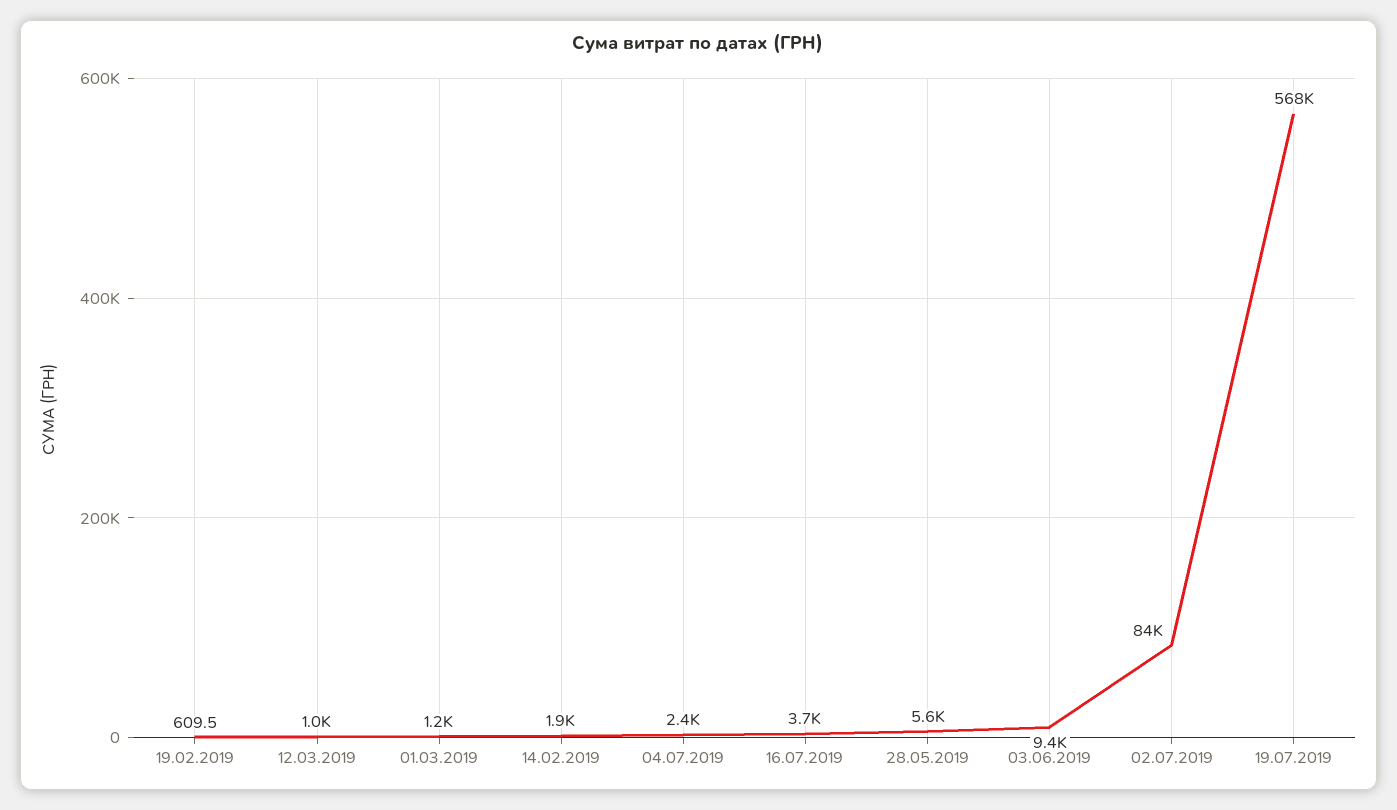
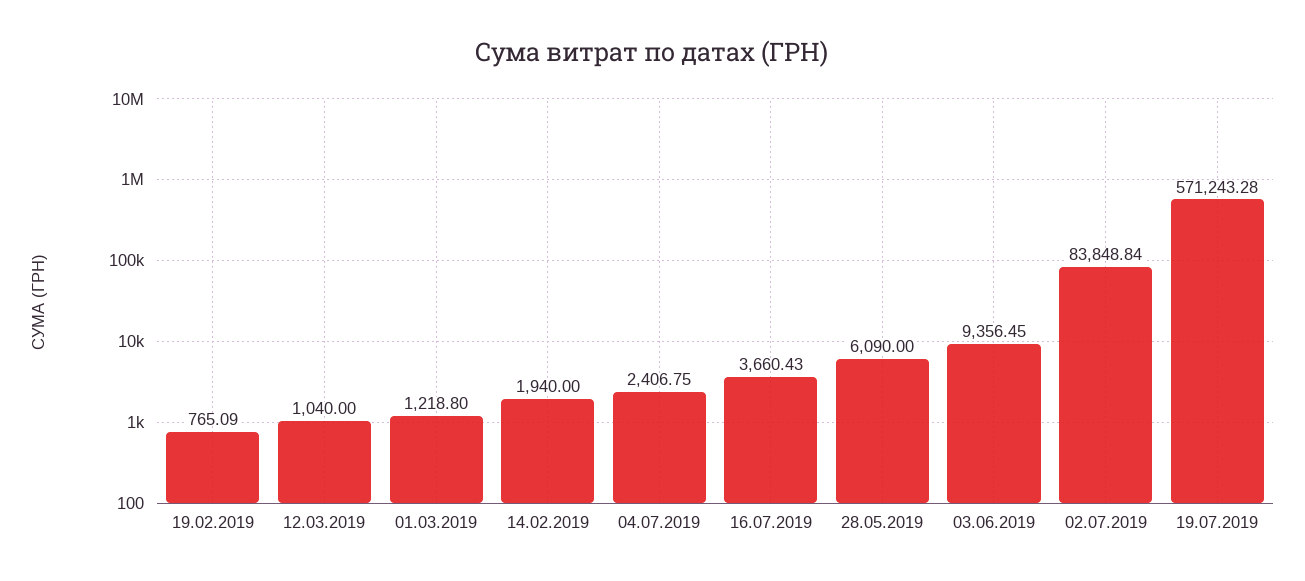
  {
-   "19.02.2019": 609.5,
+   "19.02.2019": 765.09,
    "12.03.2019": 1040,
    "01.03.2019": 1218.8,
    "14.02.2019": 1940,
    "04.07.2019": 2406.75,
    "16.07.2019": 3660.43,
-   "28.05.2019": 5600,
+   "28.05.2019": 6090,
    "03.06.2019": 9356.45,
    "02.07.2019": 83848.84,
-   "19.07.2019": 568000
+   "19.07.2019": 571243.28
  }

